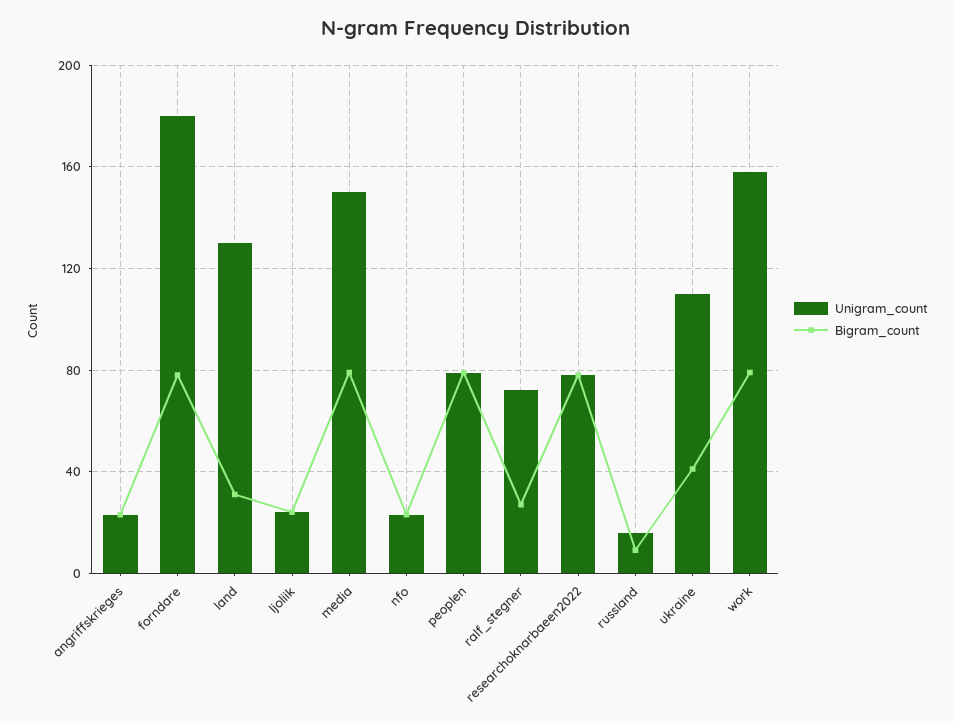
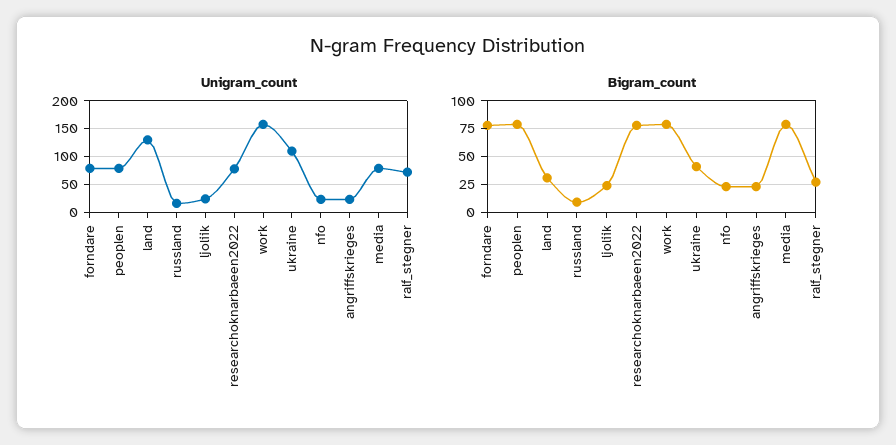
  {
    "Unigram_count": {
      "angriffskrieges": 25,
-     "forndare": 180,
+     "forndare": 75,
      "land": 130,
      "ljoliik": 25,
-     "media": 150,
+     "media": 75,
      "nfo": 25,
      "peoplen": 80,
      "ralf_stegner": 70,
      "researchoknarbaeen2022": 80,
      "russland": 15,
      "ukraine": 110,
      "work": 160
    },
    "Bigram_count": {
      "angriffskrieges": 25,
      "forndare": 80,
      "land": 30,
      "ljoliik": 25,
      "media": 80,
      "nfo": 25,
      "peoplen": 80,
      "ralf_stegner": 25,
      "researchoknarbaeen2022": 80,
      "russland": 10,
      "ukraine": 40,
      "work": 80
    }
  }

